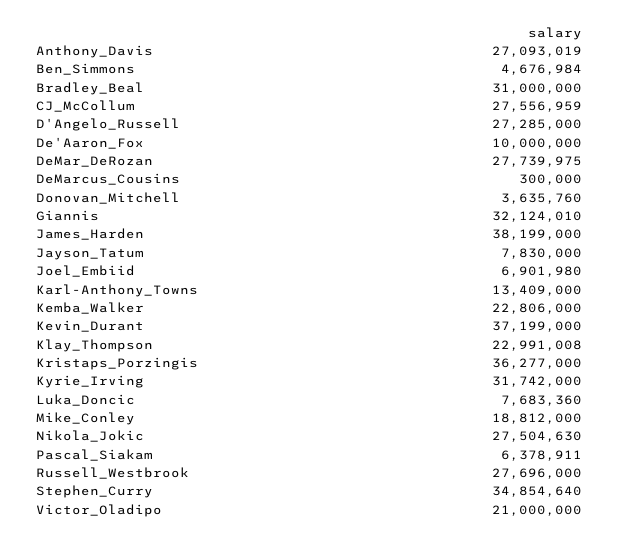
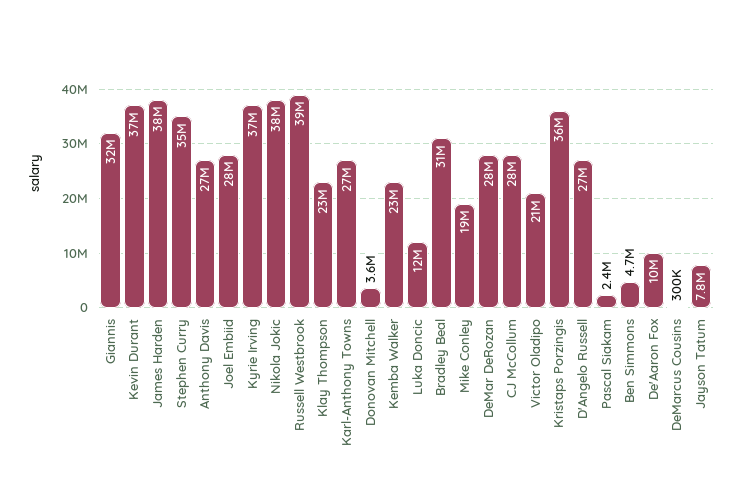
  {
    "Anthony_Davis": 27093019,
    "Ben_Simmons": 4676984,
    "Bradley_Beal": 31000000,
    "CJ_McCollum": 27556959,
    "D'Angelo_Russell": 27285000,
    "De'Aaron_Fox": 10000000,
    "DeMar_DeRozan": 27739975,
    "DeMarcus_Cousins": 300000,
    "Donovan_Mitchell": 3635760,
    "Giannis": 32124010,
    "James_Harden": 38199000,
    "Jayson_Tatum": 7830000,
-   "Joel_Embiid": 6901980,
+   "Joel_Embiid": 28000000,
-   "Karl-Anthony_Towns": 13409000,
+   "Karl-Anthony_Towns": 27000000,
    "Kemba_Walker": 22806000,
    "Kevin_Durant": 37199000,
    "Klay_Thompson": 22991008,
    "Kristaps_Porzingis": 36277000,
-   "Kyrie_Irving": 31742000,
+   "Kyrie_Irving": 37000000,
-   "Luka_Doncic": 7683360,
+   "Luka_Doncic": 12000000,
    "Mike_Conley": 18812000,
-   "Nikola_Jokic": 27504630,
+   "Nikola_Jokic": 38000000,
-   "Pascal_Siakam": 6378911,
+   "Pascal_Siakam": 2400000,
-   "Russell_Westbrook": 27696000,
+   "Russell_Westbrook": 39000000,
    "Stephen_Curry": 34854640,
    "Victor_Oladipo": 21000000
  }

